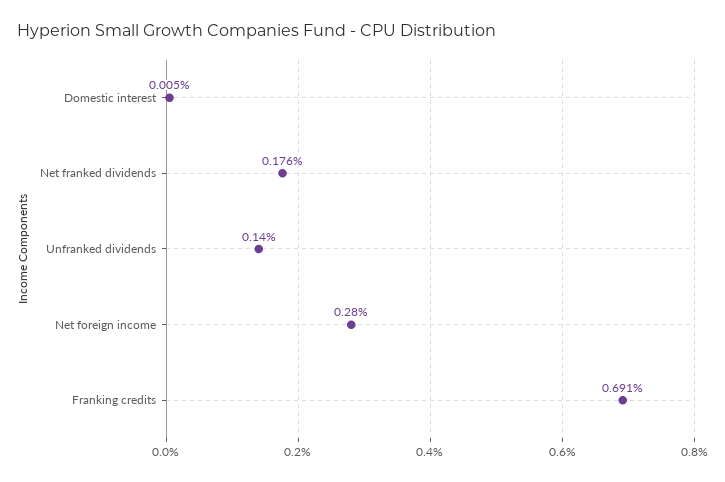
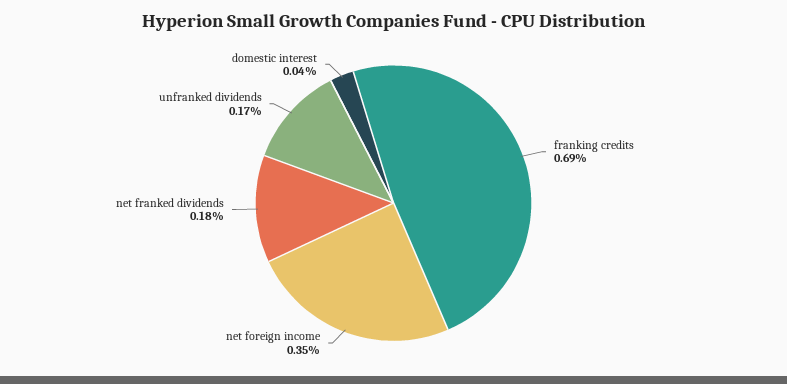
  {
-   "Domestic interest": 0.005,
+   "Domestic interest": 0.04,
    "Net franked dividends": 0.176,
-   "Unfranked dividends": 0.14,
+   "Unfranked dividends": 0.17,
-   "Net foreign income": 0.28,
+   "Net foreign income": 0.35,
    "Franking credits": 0.691
  }

